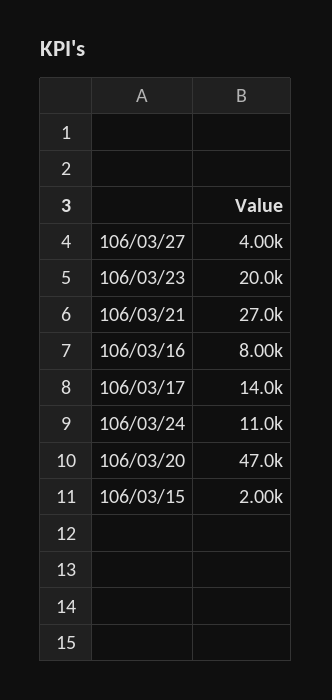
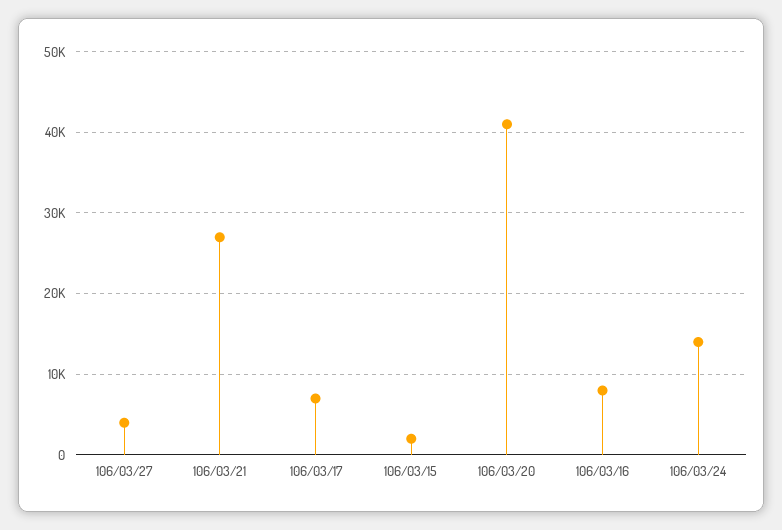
  {
    "106/03/27": 4000,
-   "106/03/23": 20000,
    "106/03/21": 27000,
    "106/03/16": 8000,
-   "106/03/17": 14000,
+   "106/03/17": 7000,
-   "106/03/24": 11000,
+   "106/03/24": 14000,
-   "106/03/20": 47000,
+   "106/03/20": 41000,
    "106/03/15": 2000
  }

